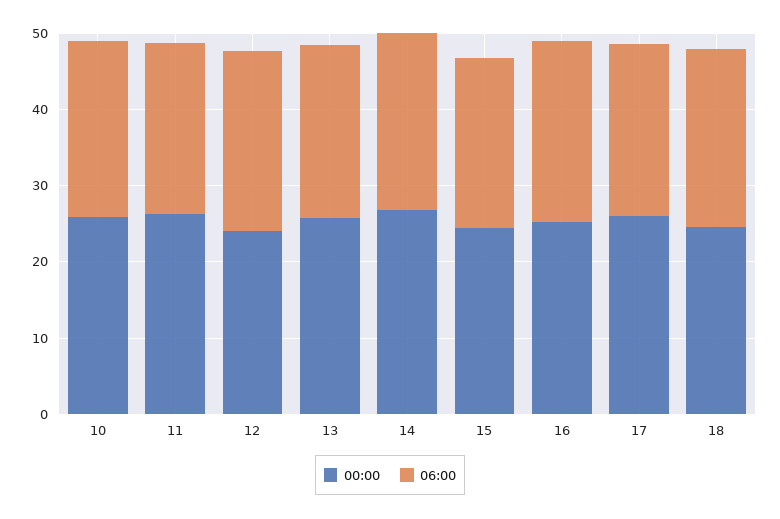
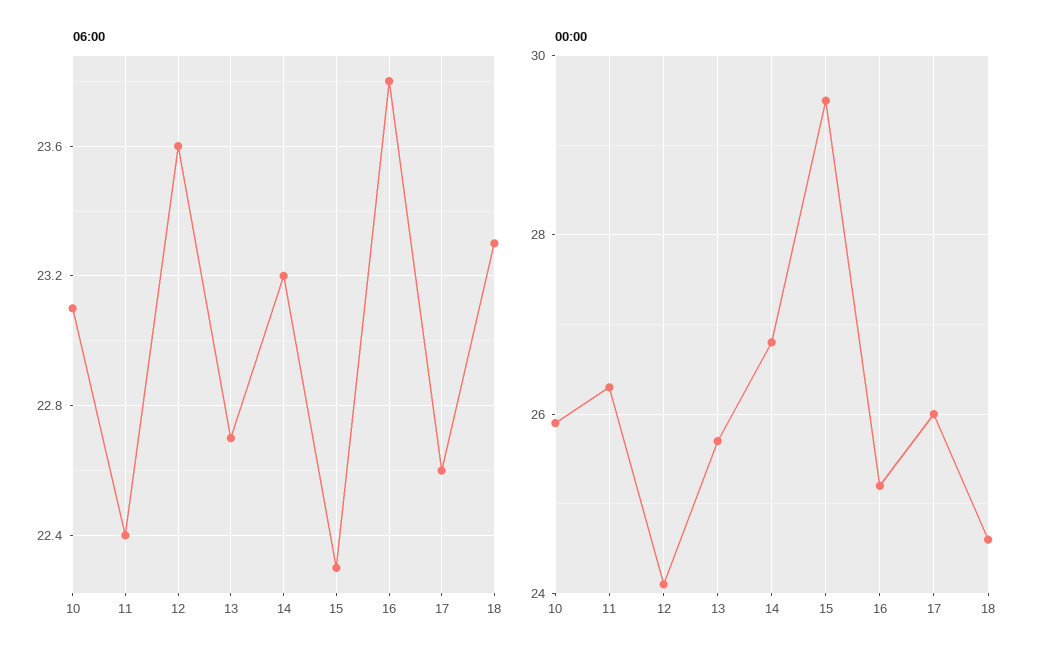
  {
    "00:00": {
      "10": 26,
      "11": 26.5,
      "12": 24,
      "13": 25.5,
      "14": 27,
-     "15": 24,
+     "15": 29.5,
      "16": 25,
      "17": 26,
      "18": 24.5
    },
    "06:00": {
      "10": 23.1,
      "11": 22.4,
      "12": 23.6,
      "13": 22.7,
      "14": 23.2,
      "15": 22.3,
      "16": 23.8,
      "17": 22.6,
      "18": 23.3
    }
  }

